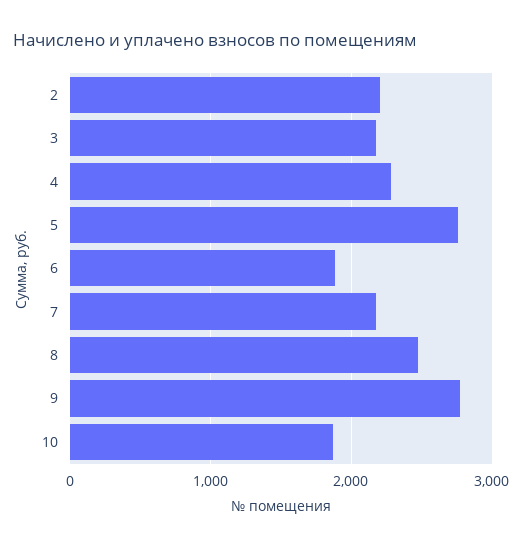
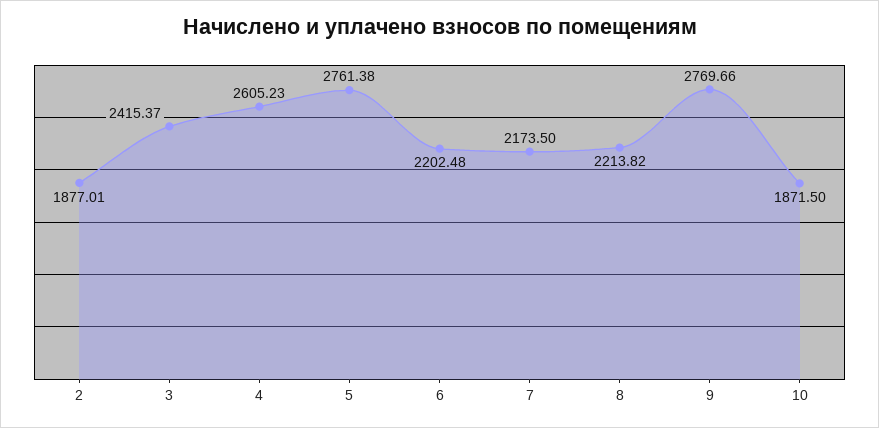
  {
-   "2": 2200,
+   "2": 1877.01,
-   "3": 2200,
+   "3": 2415.37,
-   "4": 2300,
+   "4": 2605.23,
    "5": 2761.38,
-   "6": 1900,
+   "6": 2202.48,
    "7": 2173.5,
-   "8": 2500,
+   "8": 2213.82,
    "9": 2769.66,
    "10": 1871.5
  }

